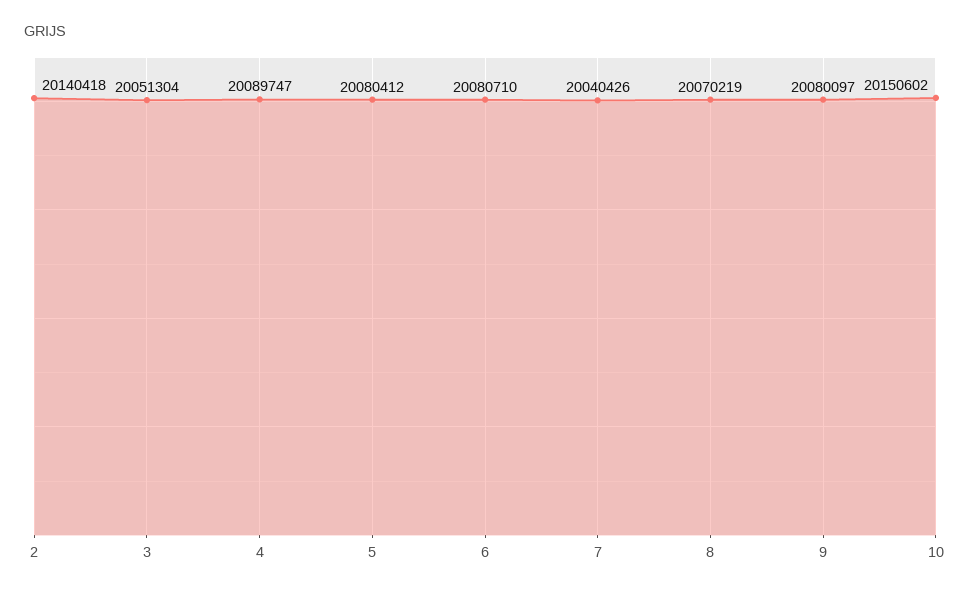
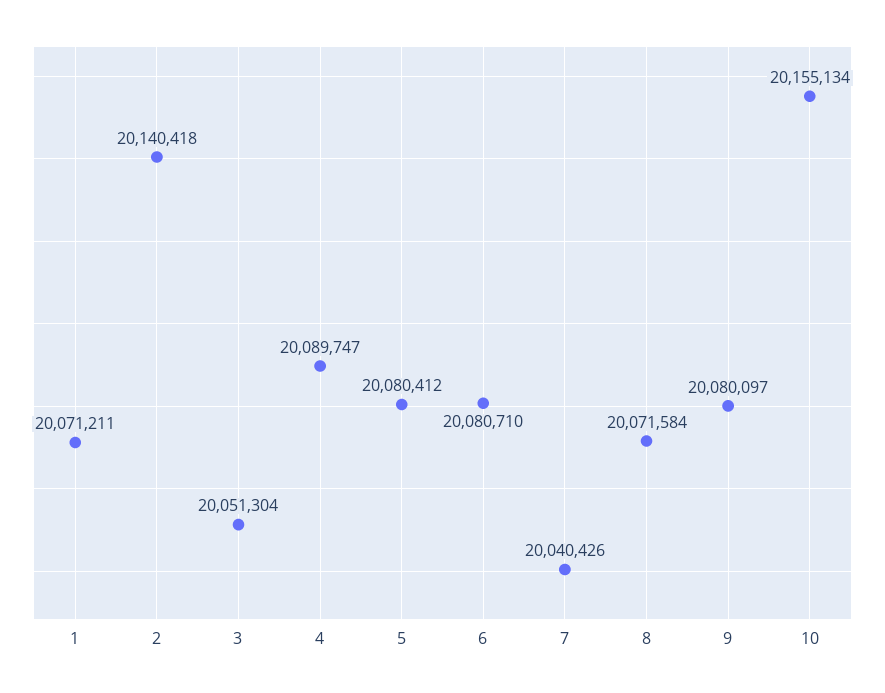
  {
    "2": 20140418,
    "3": 20051304,
    "4": 20089747,
    "5": 20080412,
    "6": 20080710,
    "7": 20040426,
-   "8": 20070219,
+   "8": 20071584,
    "9": 20080097,
-   "10": 20150602
+   "10": 20155134,
+   "1": 20071211
  }

